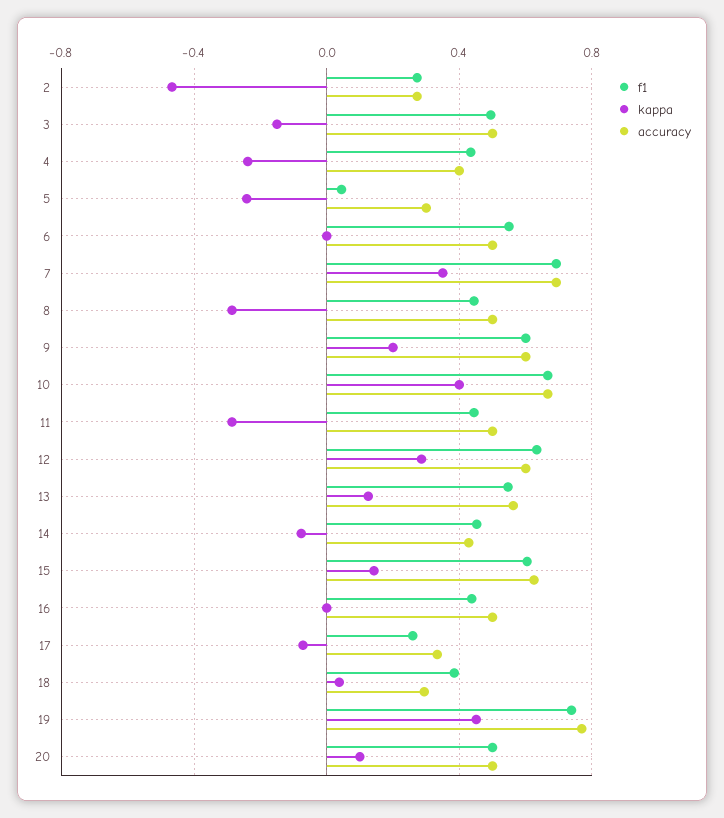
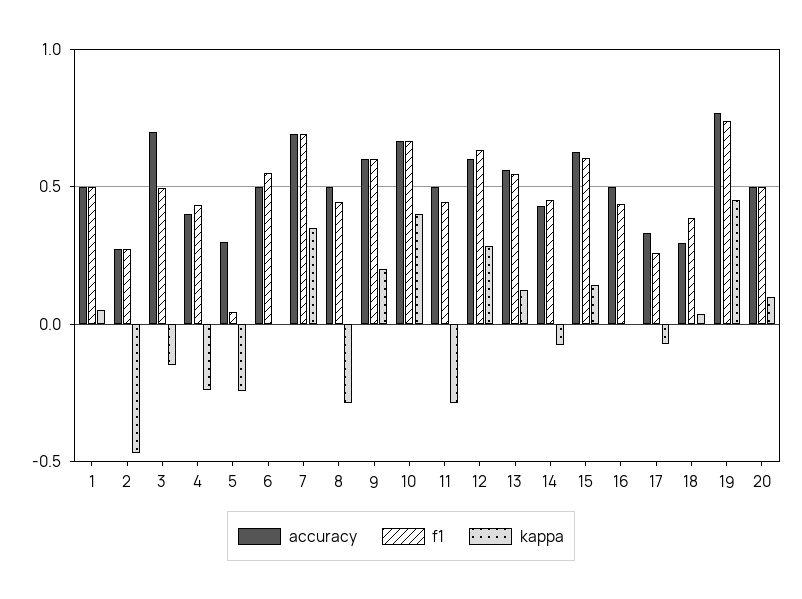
  {
    "f1": {
      "2": 0.25,
      "3": 0.5,
      "4": 0.45,
      "5": 0.05,
      "6": 0.55,
      "7": 0.7,
      "8": 0.45,
      "9": 0.6,
      "10": 0.65,
      "11": 0.45,
      "12": 0.65,
      "13": 0.55,
      "14": 0.45,
      "15": 0.6,
      "16": 0.45,
      "17": 0.25,
      "18": 0.4,
      "19": 0.75,
-     "20": 0.5
+     "20": 0.5,
+     "1": 0.5
    },
    "kappa": {
      "2": -0.45,
      "3": -0.15,
      "4": -0.25,
      "5": -0.25,
      "6": 0,
      "7": 0.35,
      "8": -0.3,
      "9": 0.2,
      "10": 0.4,
      "11": -0.3,
      "12": 0.3,
      "13": 0.15,
      "14": -0.1,
      "15": 0.15,
      "16": 0,
      "17": -0.05,
      "18": 0.05,
      "19": 0.45,
-     "20": 0.1
+     "20": 0.1,
+     "1": 0.05
    },
    "accuracy": {
      "2": 0.25,
-     "3": 0.5,
+     "3": 0.7,
      "4": 0.4,
      "5": 0.3,
      "6": 0.5,
      "7": 0.7,
      "8": 0.5,
      "9": 0.6,
      "10": 0.65,
      "11": 0.5,
      "12": 0.6,
      "13": 0.55,
      "14": 0.45,
      "15": 0.65,
      "16": 0.5,
      "17": 0.35,
      "18": 0.3,
      "19": 0.75,
-     "20": 0.5
+     "20": 0.5,
+     "1": 0.5
    }
  }

